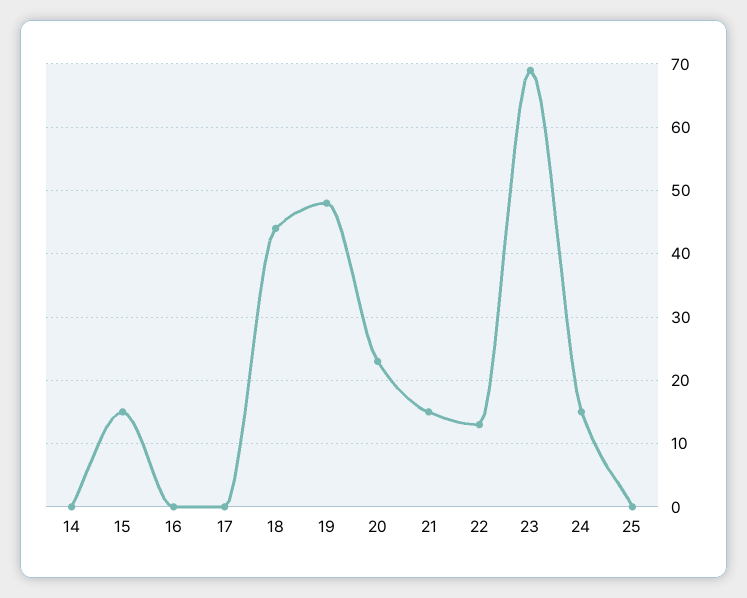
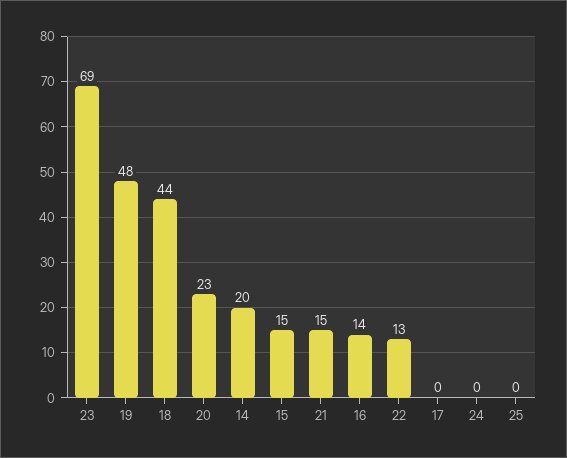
  {
-   "14": 0,
+   "14": 20,
    "15": 15,
-   "16": 0,
+   "16": 14,
    "17": 0,
    "18": 44,
    "19": 48,
    "20": 23,
    "21": 15,
    "22": 13,
    "23": 69,
-   "24": 15,
+   "24": 0,
    "25": 0
  }

